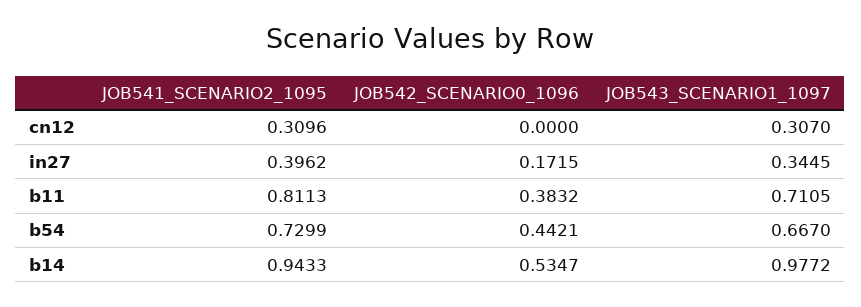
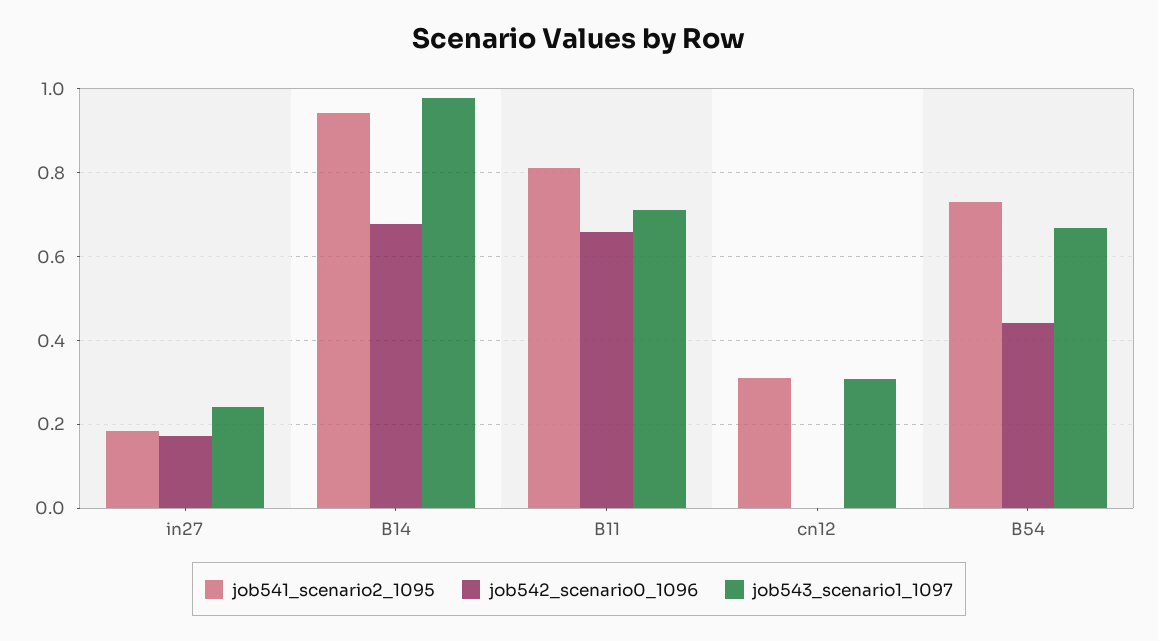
  {
    "JOB541_SCENARIO2_1095": {
      "cn12": 0.3096,
-     "in27": 0.3962,
+     "in27": 0.18,
      "b11": 0.8113,
      "b54": 0.7299,
      "b14": 0.9433
    },
    "JOB542_SCENARIO0_1096": {
      "cn12": 0,
      "in27": 0.1715,
-     "b11": 0.3832,
+     "b11": 0.66,
      "b54": 0.4421,
-     "b14": 0.5347
+     "b14": 0.68
    },
    "JOB543_SCENARIO1_1097": {
      "cn12": 0.307,
-     "in27": 0.3445,
+     "in27": 0.24,
      "b11": 0.7105,
      "b54": 0.667,
      "b14": 0.9772
    }
  }

